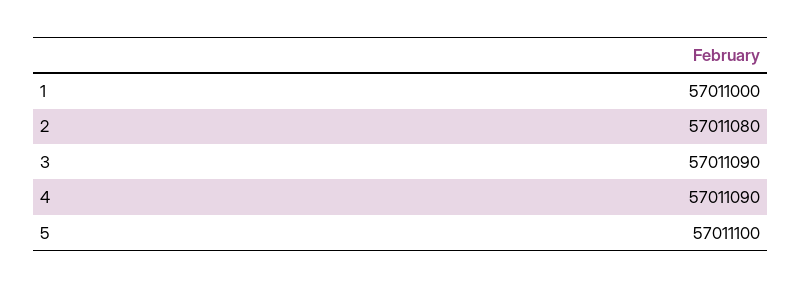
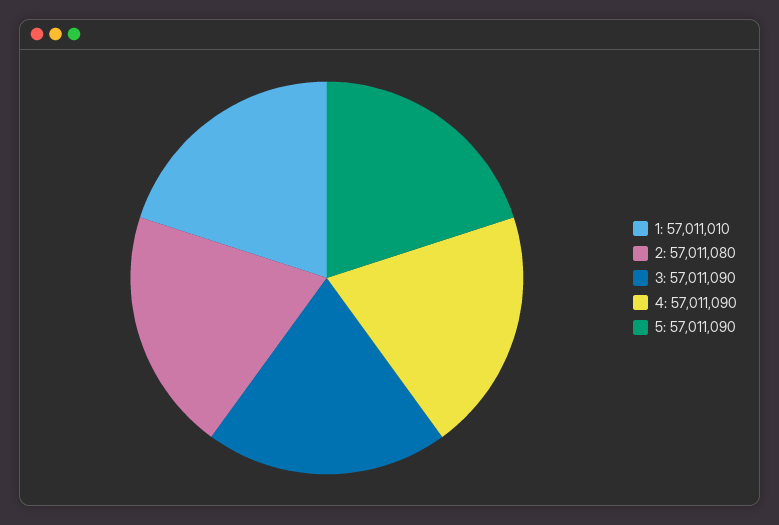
  {
-   "1": 57011000,
+   "1": 57011010,
    "2": 57011080,
    "3": 57011090,
    "4": 57011090,
-   "5": 57011100
+   "5": 57011090
  }

